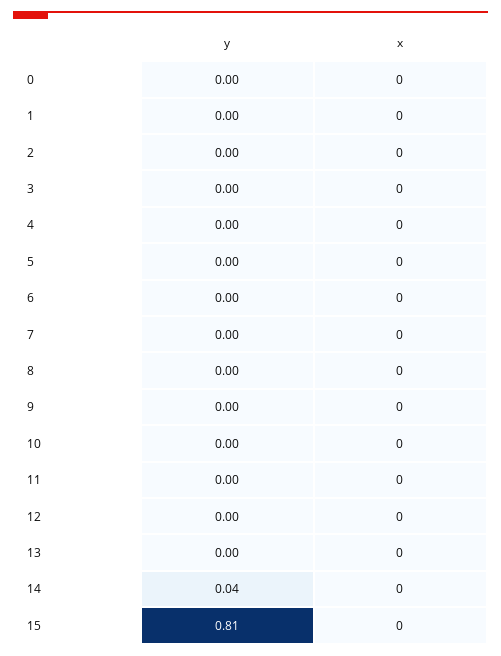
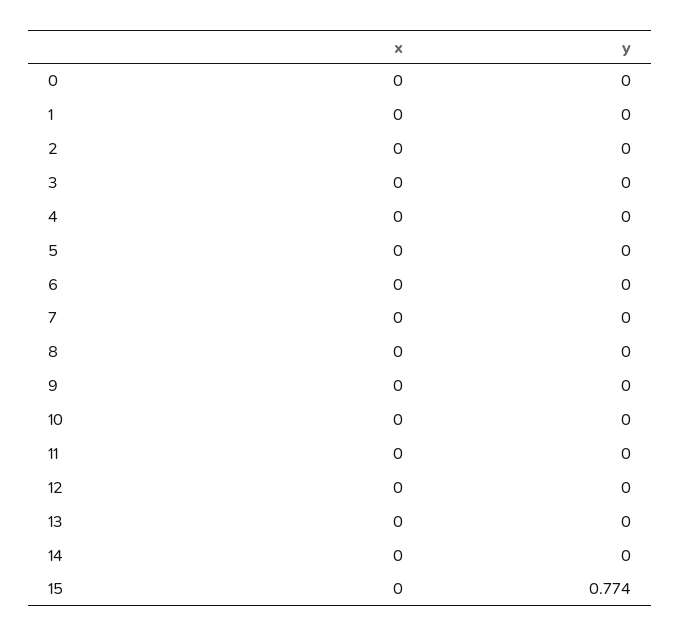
  {
    "y": {
      "0": 0,
      "1": 0,
      "2": 0,
      "3": 0,
      "4": 0,
      "5": 0,
      "6": 0,
      "7": 0,
      "8": 0,
      "9": 0,
      "10": 0,
      "11": 0,
      "12": 0,
      "13": 0,
-     "14": 0.04,
+     "14": 0,
-     "15": 0.81
+     "15": 0.774
    },
    "x": {
      "0": 0,
      "1": 0,
      "2": 0,
      "3": 0,
      "4": 0,
      "5": 0,
      "6": 0,
      "7": 0,
      "8": 0,
      "9": 0,
      "10": 0,
      "11": 0,
      "12": 0,
      "13": 0,
      "14": 0,
      "15": 0
    }
  }

